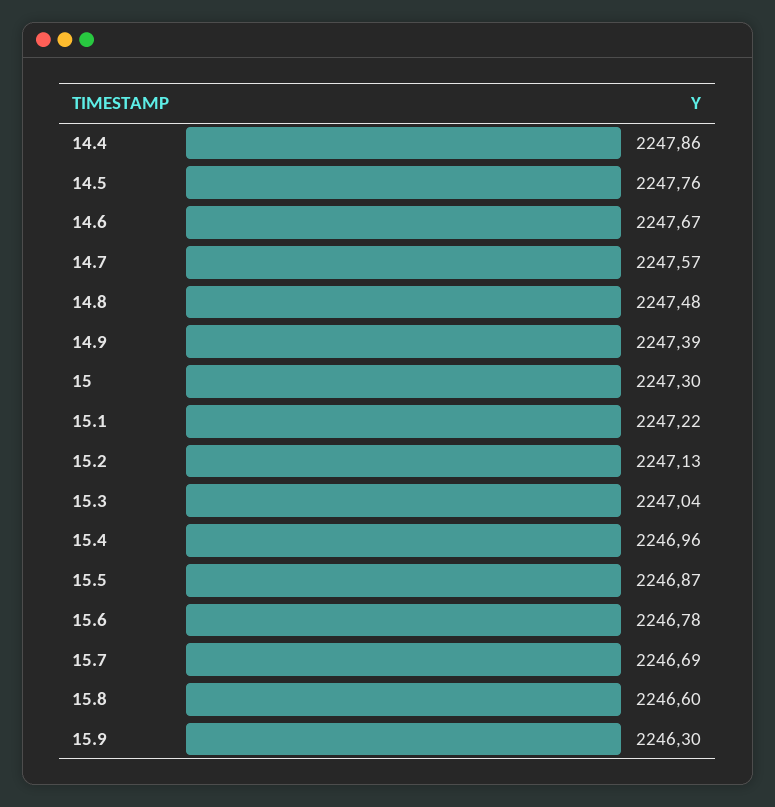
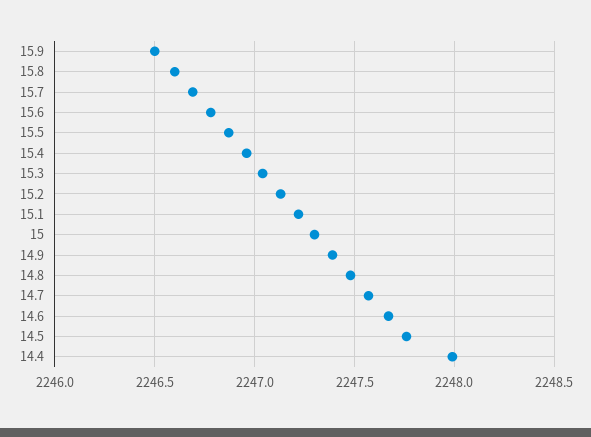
  {
-   "14.4": 2247.86,
+   "14.4": 2248,
    "14.5": 2247.76,
    "14.6": 2247.67,
    "14.7": 2247.57,
    "14.8": 2247.48,
    "14.9": 2247.39,
    "15": 2247.3,
    "15.1": 2247.22,
    "15.2": 2247.13,
    "15.3": 2247.04,
    "15.4": 2246.96,
    "15.5": 2246.87,
    "15.6": 2246.78,
    "15.7": 2246.69,
    "15.8": 2246.6,
-   "15.9": 2246.3
+   "15.9": 2246.5
  }

